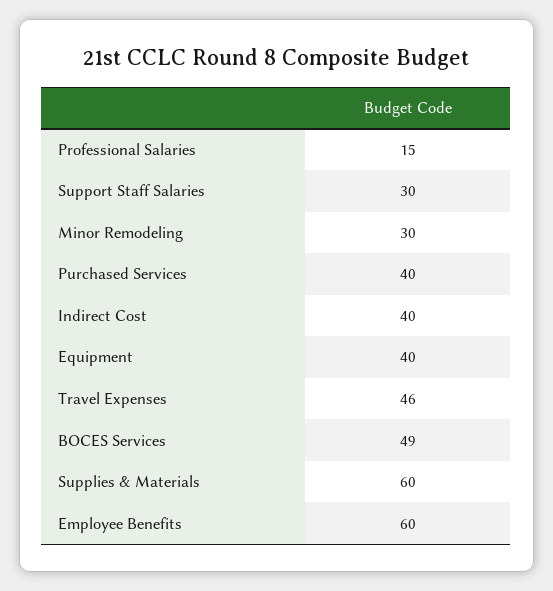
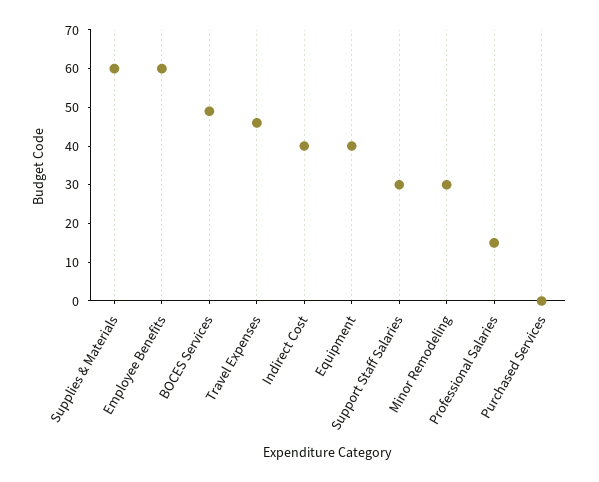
  {
    "Professional Salaries": 15,
    "Support Staff Salaries": 30,
    "Minor Remodeling": 30,
-   "Purchased Services": 40,
+   "Purchased Services": 0,
    "Indirect Cost": 40,
    "Equipment": 40,
    "Travel Expenses": 46,
    "BOCES Services": 49,
    "Supplies & Materials": 60,
    "Employee Benefits": 60
  }

